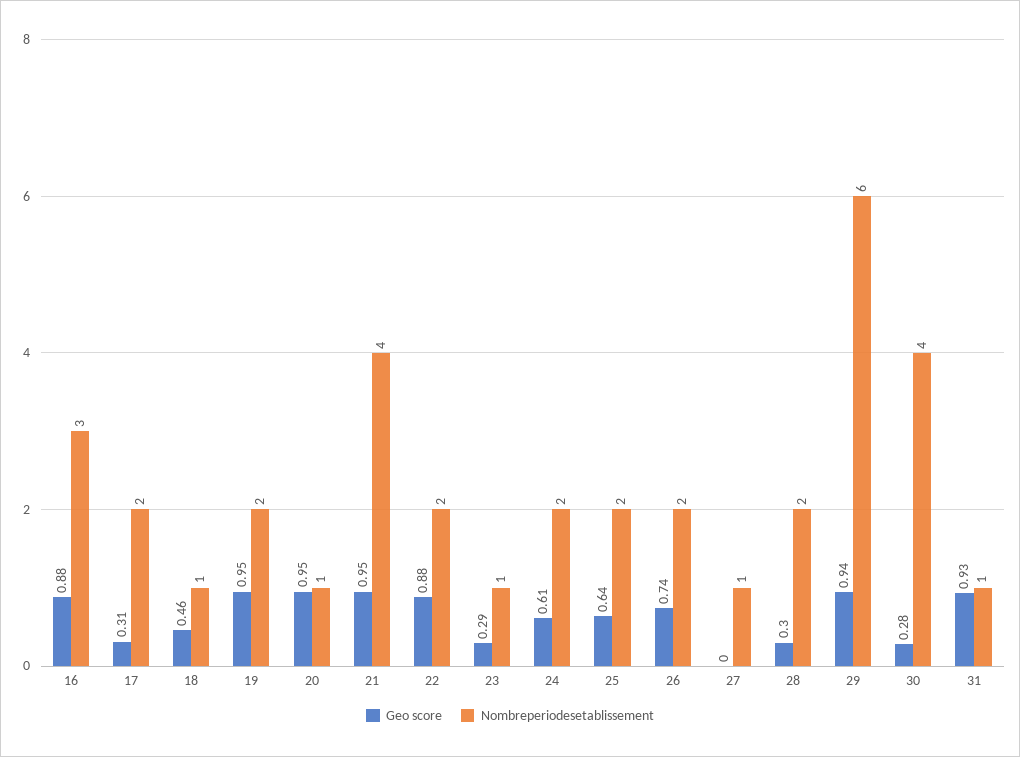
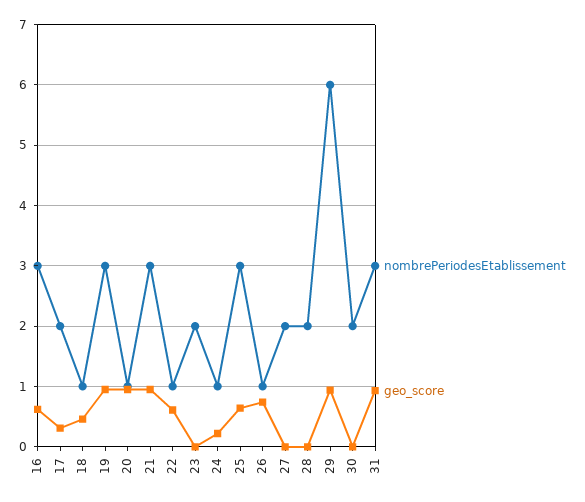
  {
    "Geo score": {
-     "16": 0.88,
+     "16": 0.6,
      "17": 0.31,
      "18": 0.46,
      "19": 0.95,
      "20": 0.95,
      "21": 0.95,
-     "22": 0.88,
+     "22": 0.6,
-     "23": 0.29,
+     "23": 0,
-     "24": 0.61,
+     "24": 0.2,
      "25": 0.64,
      "26": 0.74,
      "27": 0,
-     "28": 0.3,
+     "28": 0,
      "29": 0.94,
-     "30": 0.28,
+     "30": 0,
      "31": 0.93
    },
    "Nombreperiodesetablissement": {
      "16": 3,
      "17": 2,
      "18": 1,
-     "19": 2,
+     "19": 3,
      "20": 1,
-     "21": 4,
+     "21": 3,
-     "22": 2,
+     "22": 1,
-     "23": 1,
+     "23": 2,
-     "24": 2,
+     "24": 1,
-     "25": 2,
+     "25": 3,
-     "26": 2,
+     "26": 1,
-     "27": 1,
+     "27": 2,
      "28": 2,
      "29": 6,
-     "30": 4,
+     "30": 2,
-     "31": 1
+     "31": 3
    }
  }

